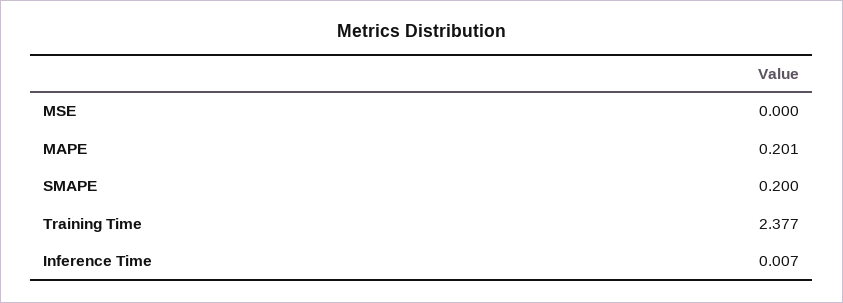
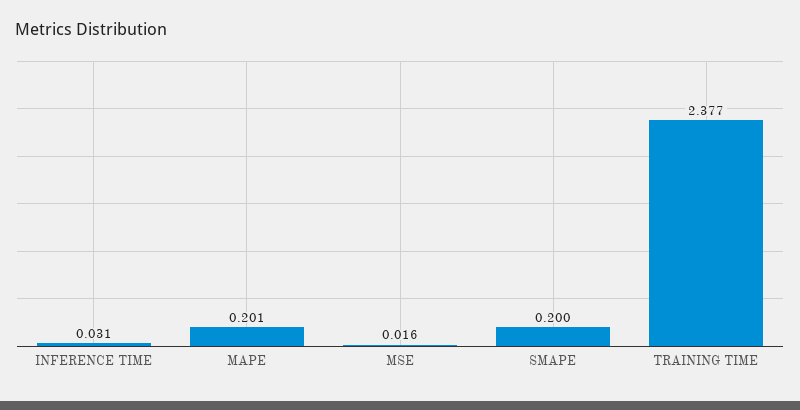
  {
-   "MSE": 0,
+   "MSE": 0.016,
    "MAPE": 0.201,
    "SMAPE": 0.2,
    "Training Time": 2.377,
-   "Inference Time": 0.007
+   "Inference Time": 0.031
  }

